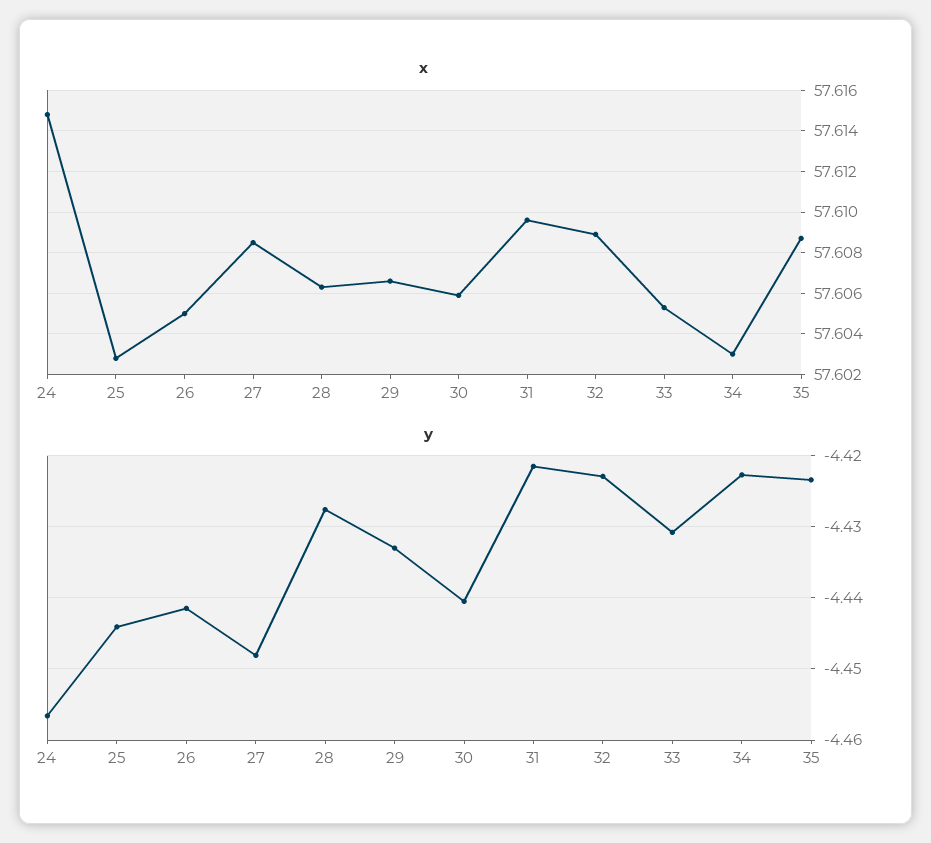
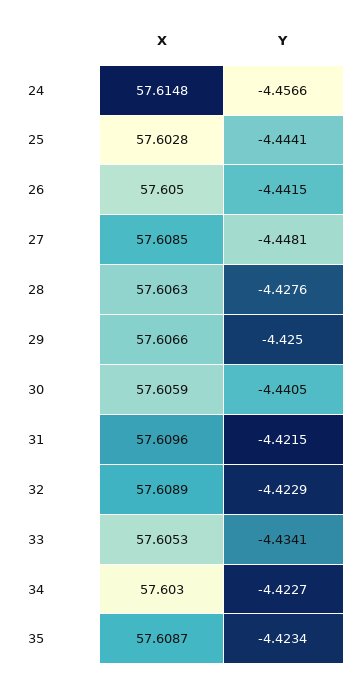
  {
    "x": {
      "24": 57.6148,
      "25": 57.6028,
      "26": 57.605,
      "27": 57.6085,
      "28": 57.6063,
      "29": 57.6066,
      "30": 57.6059,
      "31": 57.6096,
      "32": 57.6089,
      "33": 57.6053,
      "34": 57.603,
      "35": 57.6087
    },
    "y": {
      "24": -4.4566,
      "25": -4.4441,
      "26": -4.4415,
      "27": -4.4481,
      "28": -4.4276,
-     "29": -4.433,
+     "29": -4.425,
      "30": -4.4405,
      "31": -4.4215,
      "32": -4.4229,
-     "33": -4.431,
+     "33": -4.4341,
      "34": -4.4227,
      "35": -4.4234
    }
  }

